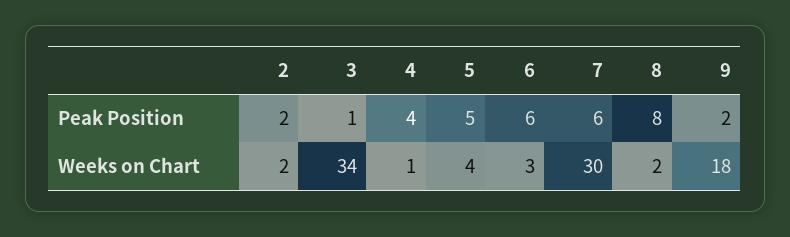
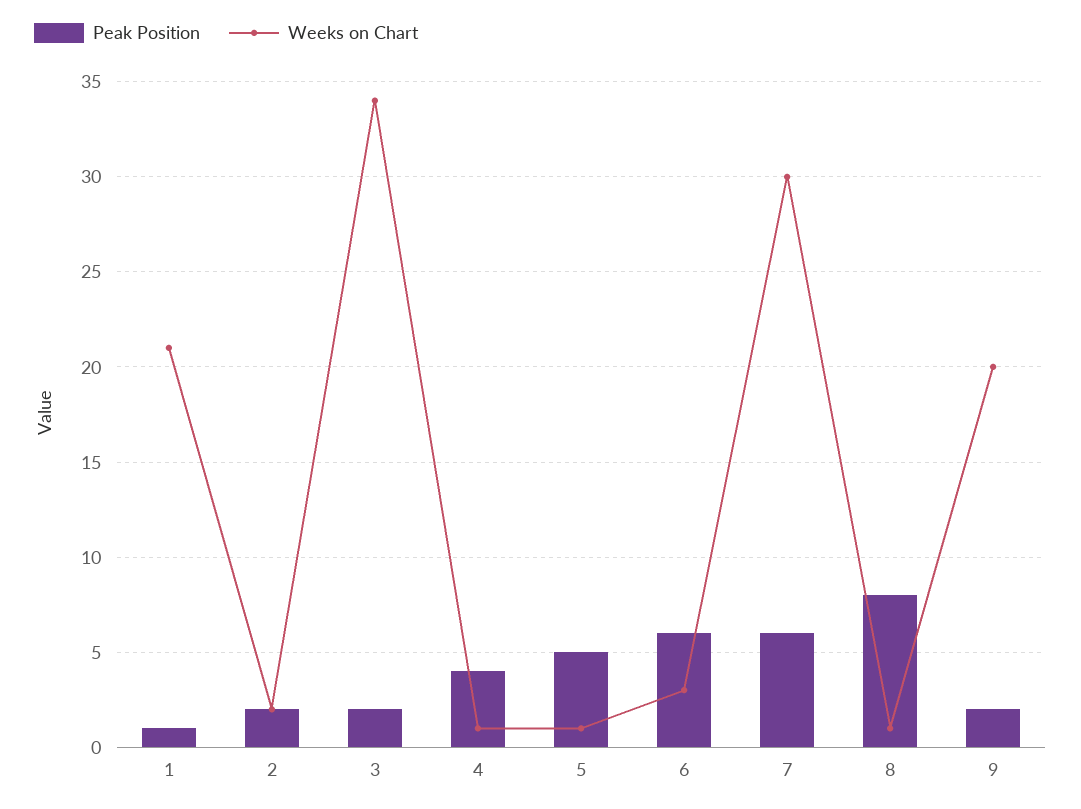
  {
    "Peak Position": {
      "2": 2,
-     "3": 1,
+     "3": 2,
      "4": 4,
      "5": 5,
      "6": 6,
      "7": 6,
      "8": 8,
-     "9": 2
+     "9": 2,
+     "1": 1
    },
    "Weeks on Chart": {
      "2": 2,
      "3": 34,
      "4": 1,
-     "5": 4,
+     "5": 1,
      "6": 3,
      "7": 30,
-     "8": 2,
+     "8": 1,
-     "9": 18
+     "9": 20,
+     "1": 21
    }
  }

